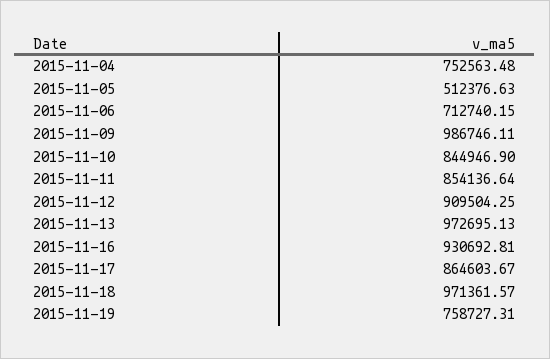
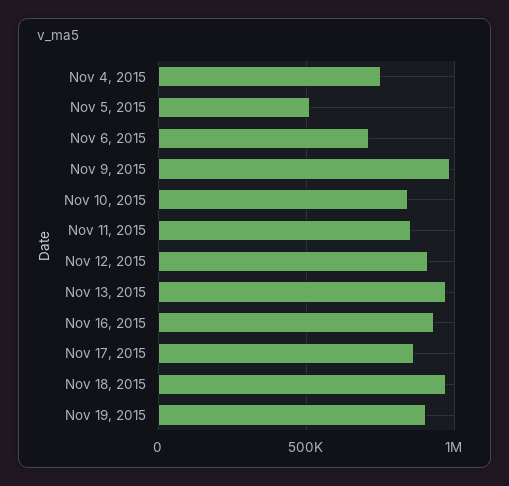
  {
    "2015-11-04": 752563.48,
    "2015-11-05": 512376.63,
    "2015-11-06": 712740.15,
    "2015-11-09": 986746.11,
    "2015-11-10": 844946.9,
    "2015-11-11": 854136.64,
    "2015-11-12": 909504.25,
    "2015-11-13": 972695.13,
    "2015-11-16": 930692.81,
    "2015-11-17": 864603.67,
    "2015-11-18": 971361.57,
-   "2015-11-19": 758727.31
+   "2015-11-19": 900000
  }

